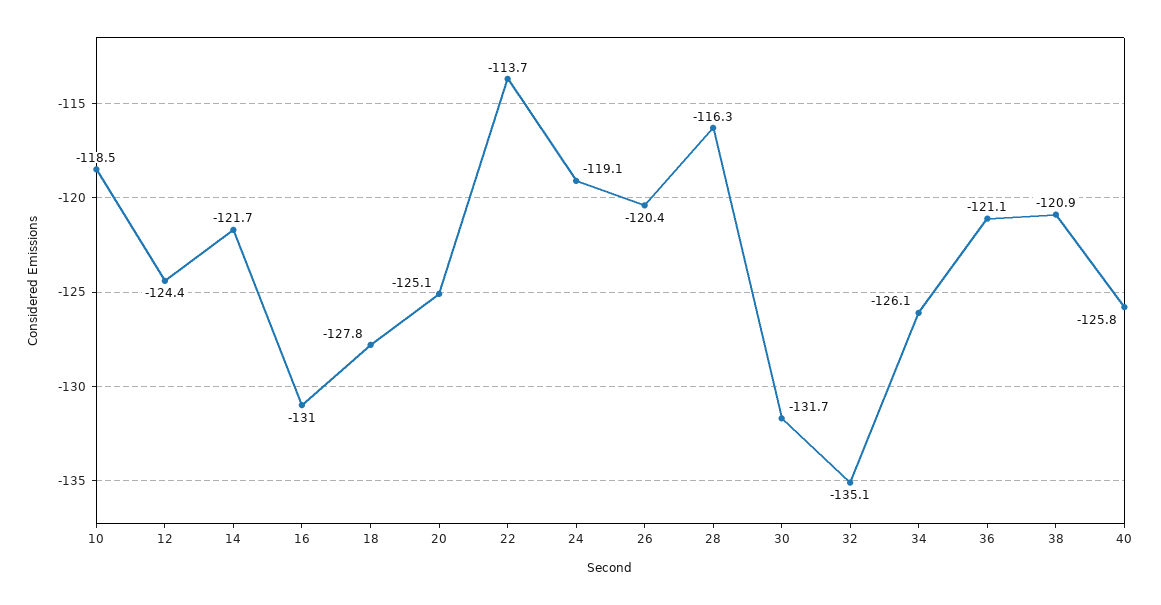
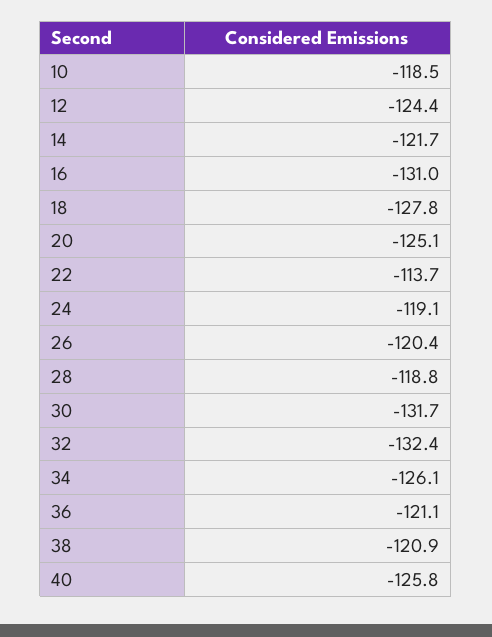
  {
    "10": -118.5,
    "12": -124.4,
    "14": -121.7,
    "16": -131,
    "18": -127.8,
    "20": -125.1,
    "22": -113.7,
    "24": -119.1,
    "26": -120.4,
-   "28": -116.3,
+   "28": -118.8,
    "30": -131.7,
-   "32": -135.1,
+   "32": -132.4,
    "34": -126.1,
    "36": -121.1,
    "38": -120.9,
    "40": -125.8
  }

